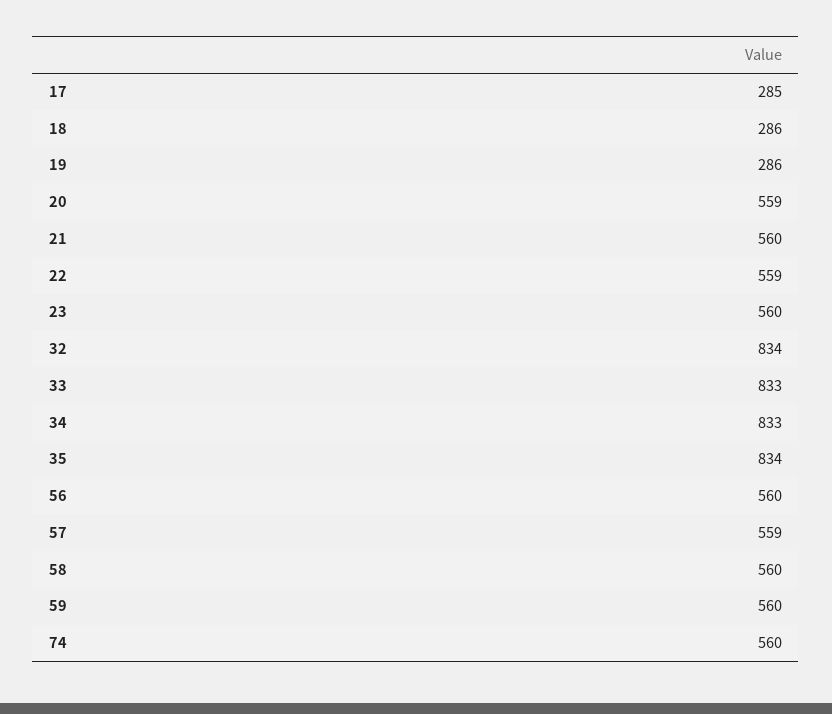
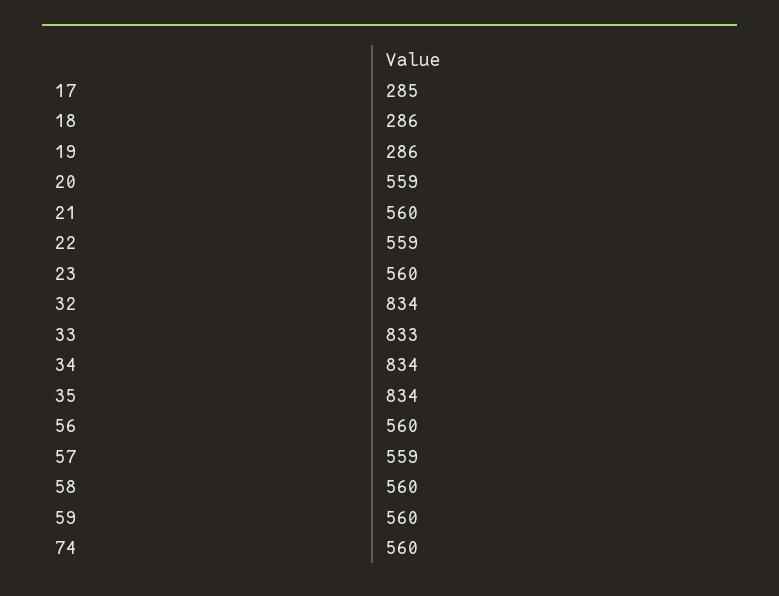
  {
    "17": 285,
    "18": 286,
    "19": 286,
    "20": 559,
    "21": 560,
    "22": 559,
    "23": 560,
    "32": 834,
    "33": 833,
-   "34": 833,
+   "34": 834,
    "35": 834,
    "56": 560,
    "57": 559,
    "58": 560,
    "59": 560,
    "74": 560
  }

